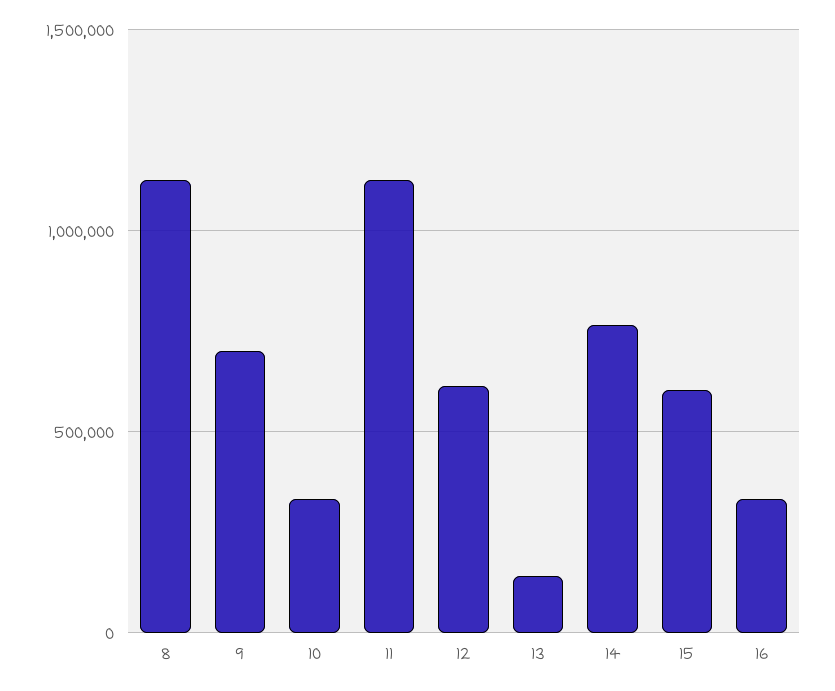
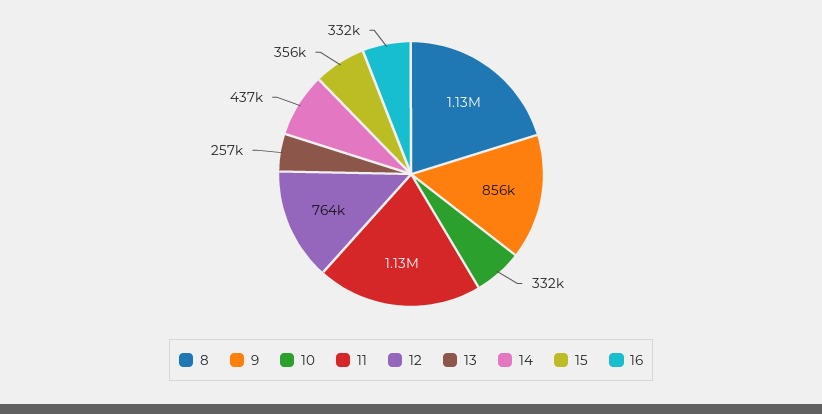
  {
    "8": 1130000,
-   "9": 700000,
+   "9": 856000,
    "10": 332000,
    "11": 1130000,
-   "12": 600000,
+   "12": 764000,
-   "13": 150000,
+   "13": 257000,
-   "14": 750000,
+   "14": 437000,
-   "15": 600000,
+   "15": 356000,
    "16": 332000
  }

